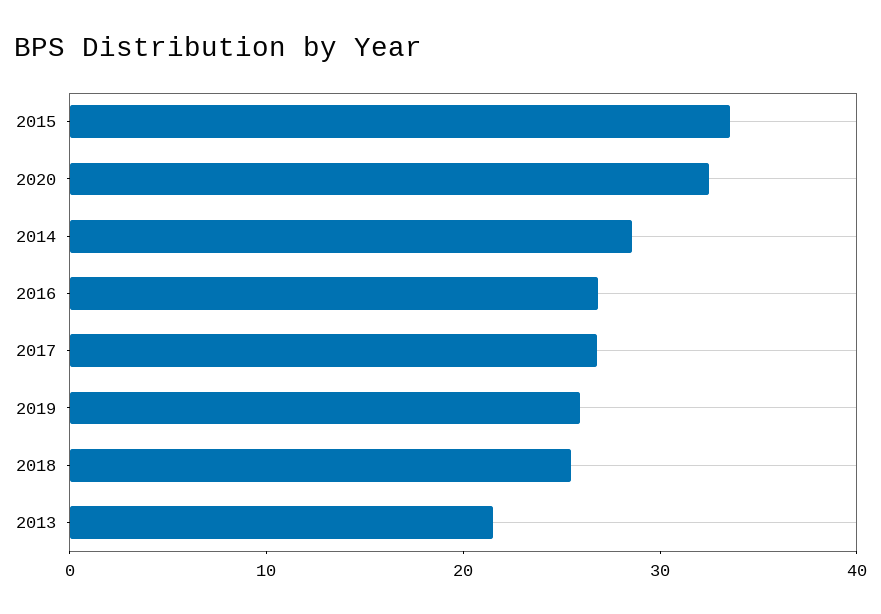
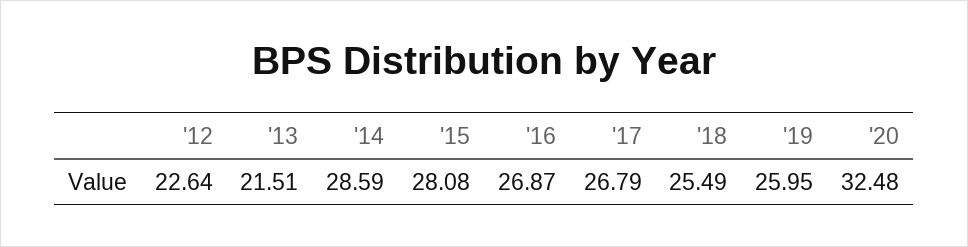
  {
-   "2015": 34,
+   "2015": 28.08,
    "2020": 32.48,
    "2014": 28.59,
    "2016": 26.87,
    "2017": 26.79,
    "2019": 25.95,
    "2018": 25.49,
-   "2013": 21.51
+   "2013": 21.51,
+   "'12": 22.64
  }

